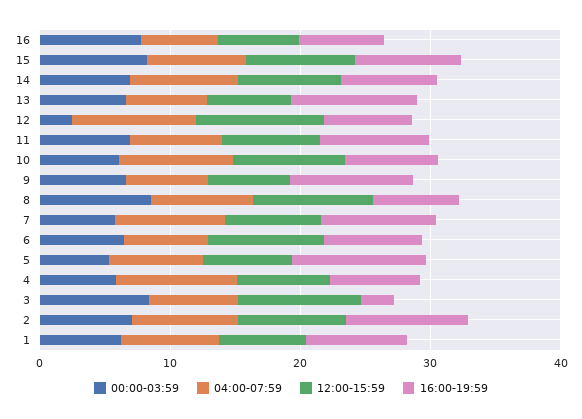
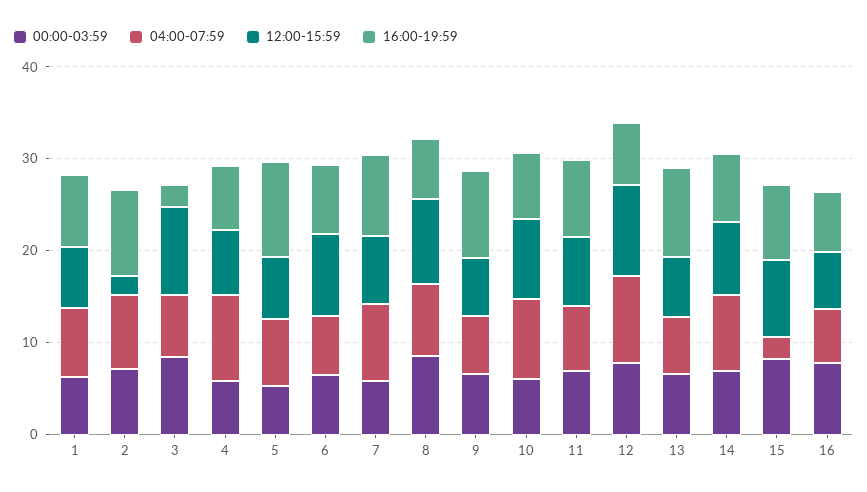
  {
    "00:00-03:59": {
      "16": 8,
      "15": 8,
      "14": 6,
      "13": 6,
-     "12": 2,
+     "12": 8,
      "11": 6,
      "10": 6,
      "9": 6,
      "8": 8,
      "7": 6,
      "6": 6,
      "5": 6,
      "4": 6,
      "3": 8,
      "2": 8,
      "1": 6
    },
    "04:00-07:59": {
      "16": 6,
-     "15": 8,
+     "15": 2,
      "14": 8,
      "13": 6,
      "12": 10,
      "11": 8,
      "10": 8,
      "9": 6,
      "8": 8,
      "7": 8,
      "6": 6,
      "5": 8,
      "4": 10,
      "3": 6,
      "2": 8,
      "1": 8
    },
    "12:00-15:59": {
      "16": 6,
      "15": 8,
      "14": 8,
      "13": 6,
      "12": 10,
      "11": 8,
      "10": 8,
      "9": 6,
      "8": 10,
      "7": 8,
      "6": 8,
      "5": 6,
      "4": 8,
      "3": 10,
-     "2": 8,
+     "2": 2,
      "1": 6
    },
    "16:00-19:59": {
      "16": 6,
      "15": 8,
      "14": 8,
      "13": 10,
      "12": 6,
      "11": 8,
      "10": 8,
      "9": 10,
      "8": 6,
      "7": 8,
      "6": 8,
      "5": 10,
      "4": 6,
      "3": 2,
      "2": 10,
      "1": 8
    }
  }

